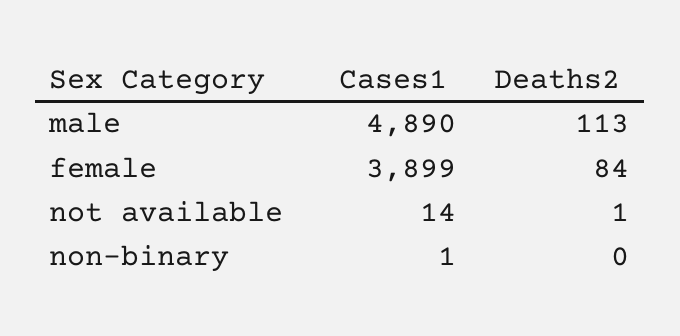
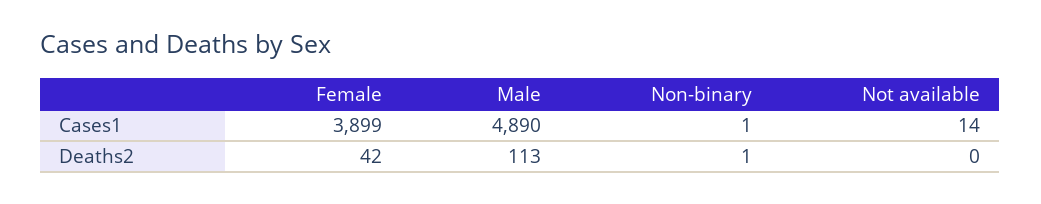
  {
    "Cases1": {
      "male": 4890,
      "female": 3899,
      "not available": 14,
      "non-binary": 1
    },
    "Deaths2": {
      "male": 113,
-     "female": 84,
+     "female": 42,
-     "not available": 1,
+     "not available": 0,
-     "non-binary": 0
+     "non-binary": 1
    }
  }

